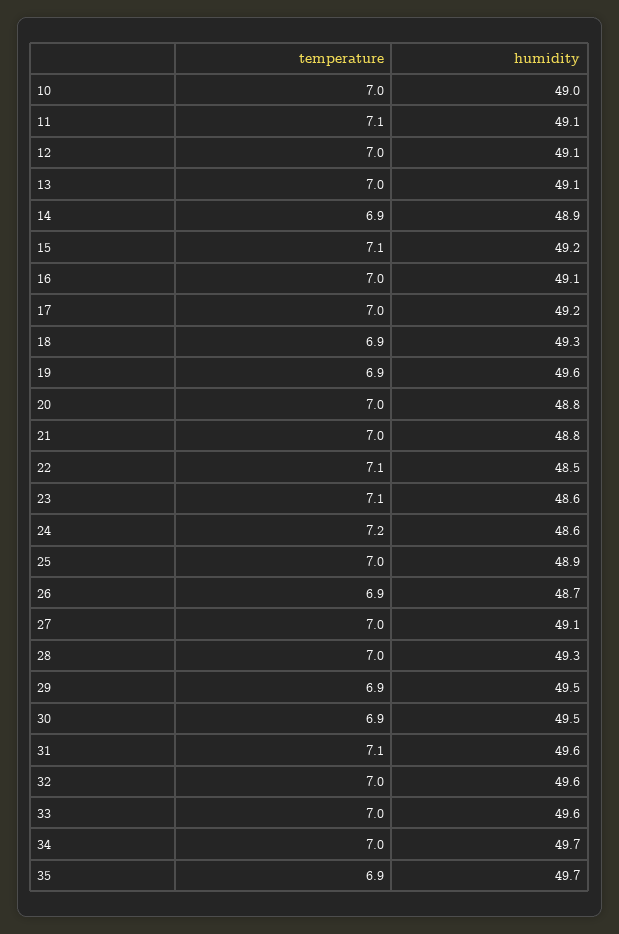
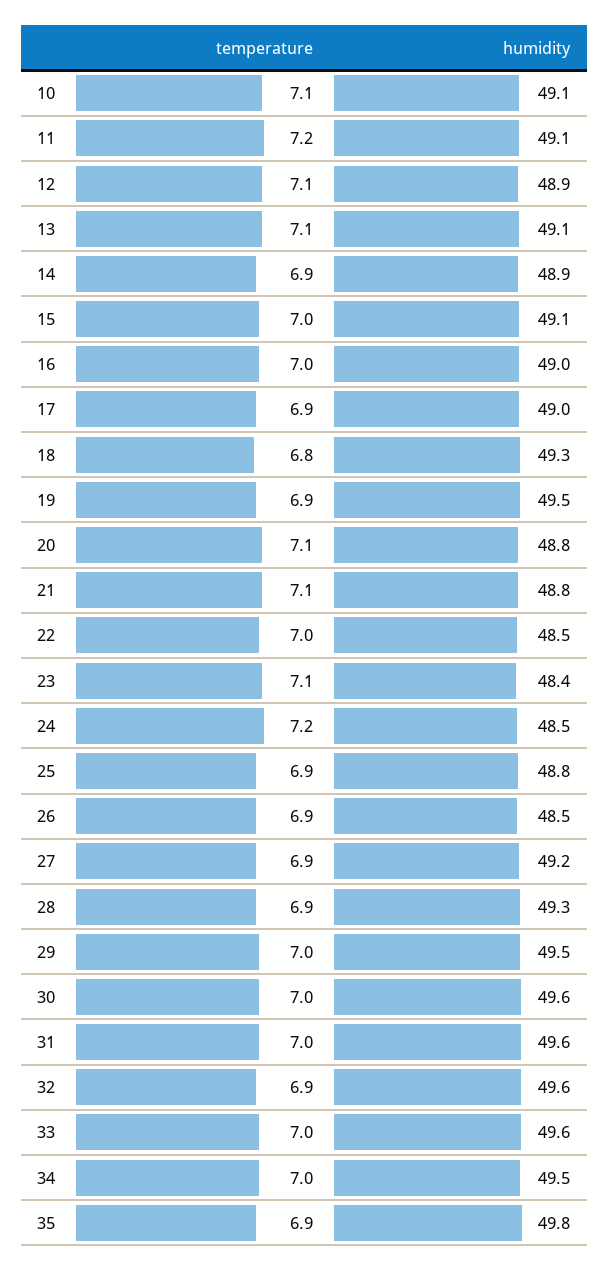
  {
    "temperature": {
-     "10": 7,
+     "10": 7.1,
-     "11": 7.1,
+     "11": 7.2,
-     "12": 7,
+     "12": 7.1,
-     "13": 7,
+     "13": 7.1,
      "14": 6.9,
-     "15": 7.1,
+     "15": 7,
      "16": 7,
-     "17": 7,
+     "17": 6.9,
-     "18": 6.9,
+     "18": 6.8,
      "19": 6.9,
-     "20": 7,
+     "20": 7.1,
-     "21": 7,
+     "21": 7.1,
-     "22": 7.1,
+     "22": 7,
      "23": 7.1,
      "24": 7.2,
-     "25": 7,
+     "25": 6.9,
      "26": 6.9,
-     "27": 7,
+     "27": 6.9,
-     "28": 7,
+     "28": 6.9,
-     "29": 6.9,
+     "29": 7,
-     "30": 6.9,
+     "30": 7,
-     "31": 7.1,
+     "31": 7,
-     "32": 7,
+     "32": 6.9,
      "33": 7,
      "34": 7,
      "35": 6.9
    },
    "humidity": {
-     "10": 49,
+     "10": 49.1,
      "11": 49.1,
-     "12": 49.1,
+     "12": 48.9,
      "13": 49.1,
      "14": 48.9,
-     "15": 49.2,
+     "15": 49.1,
-     "16": 49.1,
+     "16": 49,
-     "17": 49.2,
+     "17": 49,
      "18": 49.3,
-     "19": 49.6,
+     "19": 49.5,
      "20": 48.8,
      "21": 48.8,
      "22": 48.5,
-     "23": 48.6,
+     "23": 48.4,
-     "24": 48.6,
+     "24": 48.5,
-     "25": 48.9,
+     "25": 48.8,
-     "26": 48.7,
+     "26": 48.5,
-     "27": 49.1,
+     "27": 49.2,
      "28": 49.3,
      "29": 49.5,
-     "30": 49.5,
+     "30": 49.6,
      "31": 49.6,
      "32": 49.6,
      "33": 49.6,
-     "34": 49.7,
+     "34": 49.5,
-     "35": 49.7
+     "35": 49.8
    }
  }

